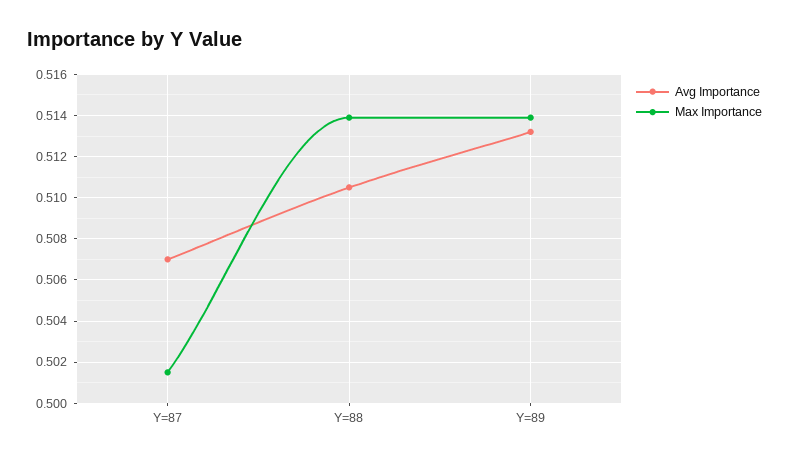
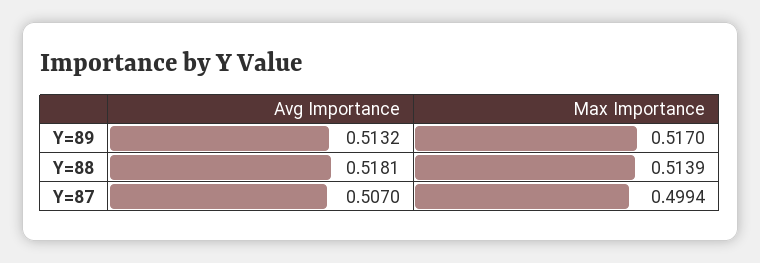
  {
    "Avg Importance": {
      "Y=87": 0.507,
-     "Y=88": 0.5105,
+     "Y=88": 0.5181,
      "Y=89": 0.5132
    },
    "Max Importance": {
-     "Y=87": 0.5015,
+     "Y=87": 0.4994,
      "Y=88": 0.5139,
-     "Y=89": 0.514
+     "Y=89": 0.517
    }
  }

